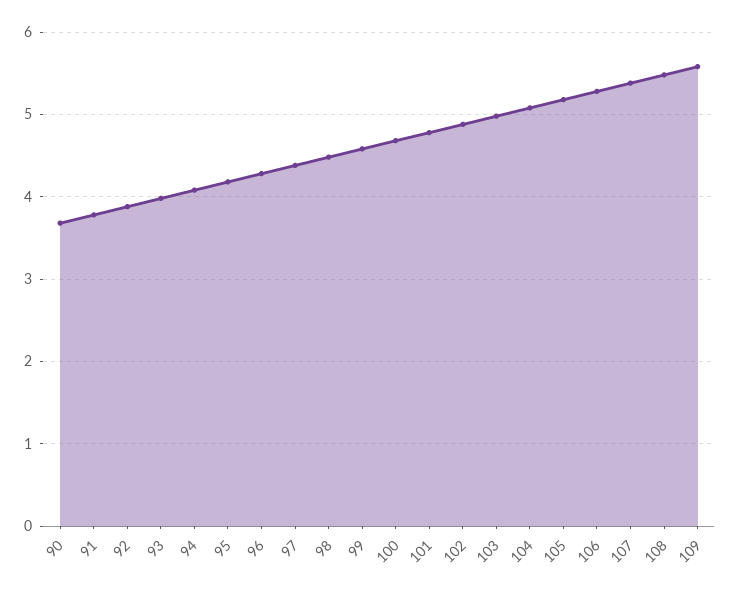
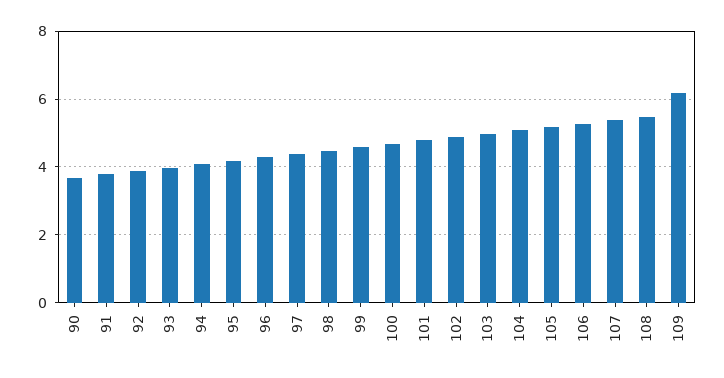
  {
    "90": 3.7,
    "91": 3.8,
    "92": 3.9,
    "93": 4,
    "94": 4.1,
    "95": 4.2,
    "96": 4.3,
    "97": 4.4,
    "98": 4.5,
    "99": 4.6,
    "100": 4.7,
    "101": 4.8,
    "102": 4.9,
    "103": 5,
    "104": 5.1,
    "105": 5.2,
    "106": 5.3,
    "107": 5.4,
    "108": 5.5,
-   "109": 5.6
+   "109": 6.2
  }

